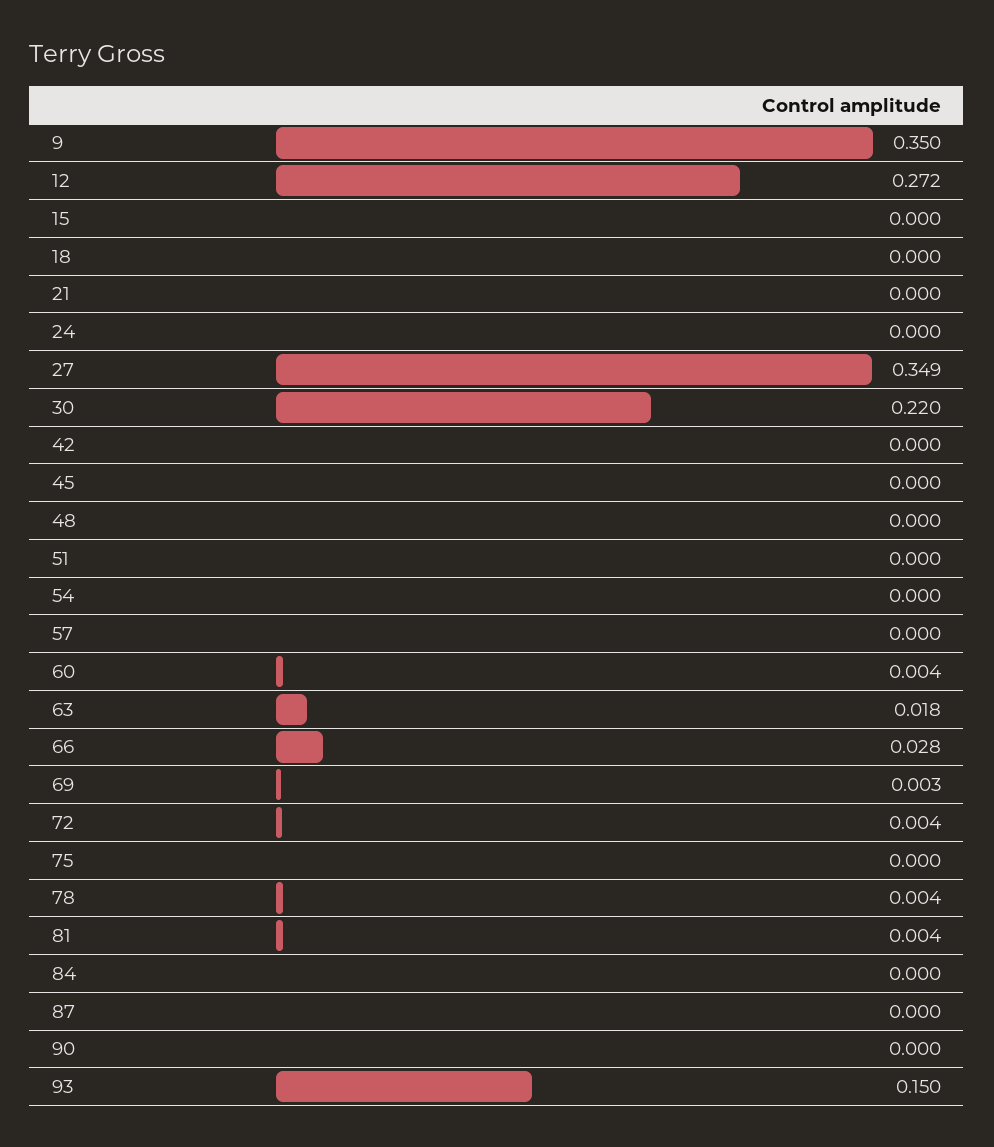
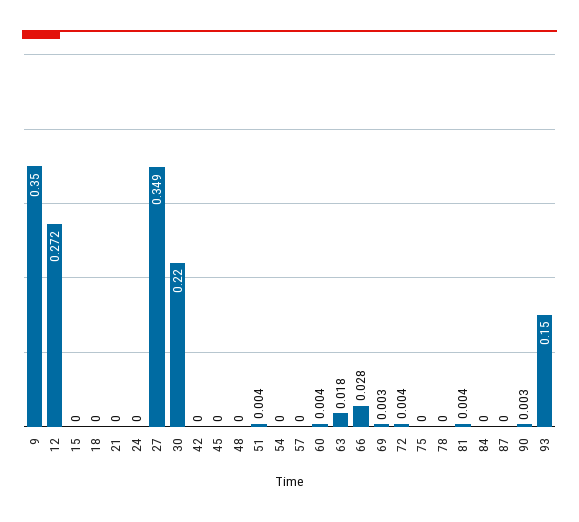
  {
    "9": 0.35,
    "12": 0.272,
    "15": 0,
    "18": 0,
    "21": 0,
    "24": 0,
    "27": 0.349,
    "30": 0.22,
    "42": 0,
    "45": 0,
    "48": 0,
-   "51": 0,
+   "51": 0.004,
    "54": 0,
    "57": 0,
    "60": 0.004,
    "63": 0.018,
    "66": 0.028,
    "69": 0.003,
    "72": 0.004,
    "75": 0,
-   "78": 0.004,
+   "78": 0,
    "81": 0.004,
    "84": 0,
    "87": 0,
-   "90": 0,
+   "90": 0.003,
    "93": 0.15
  }

